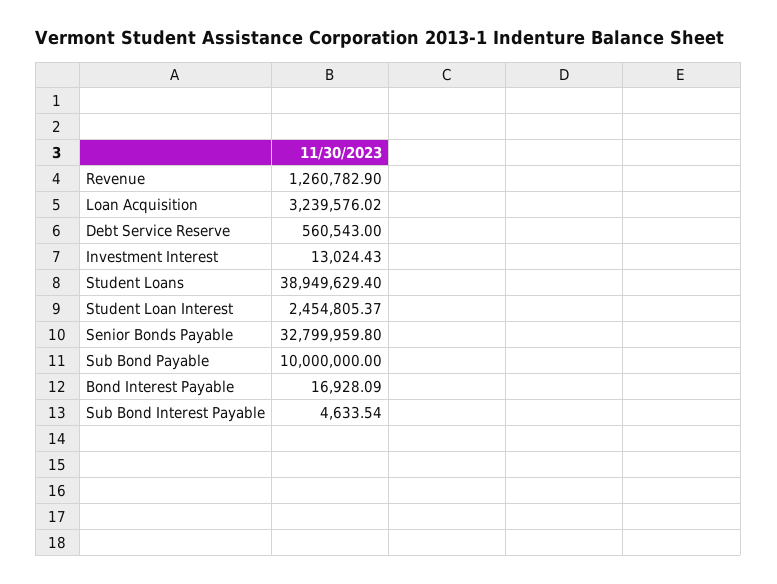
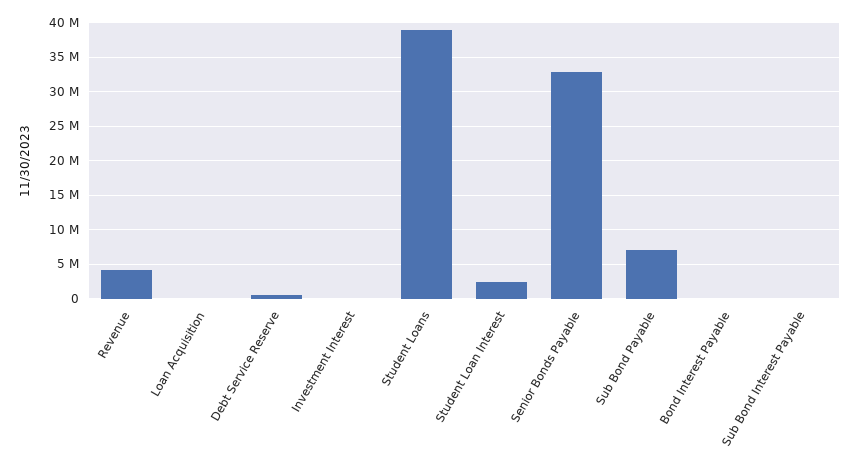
  {
-   "Revenue": 1260782.9,
+   "Revenue": 4000000,
-   "Loan Acquisition": 3239576.02,
+   "Loan Acquisition": 0,
    "Debt Service Reserve": 560543,
    "Investment Interest": 13024.43,
    "Student Loans": 38949629.4,
    "Student Loan Interest": 2454805.37,
    "Senior Bonds Payable": 32799959.8,
-   "Sub Bond Payable": 10000000,
+   "Sub Bond Payable": 7000000,
    "Bond Interest Payable": 16928.09,
    "Sub Bond Interest Payable": 4633.54
  }

